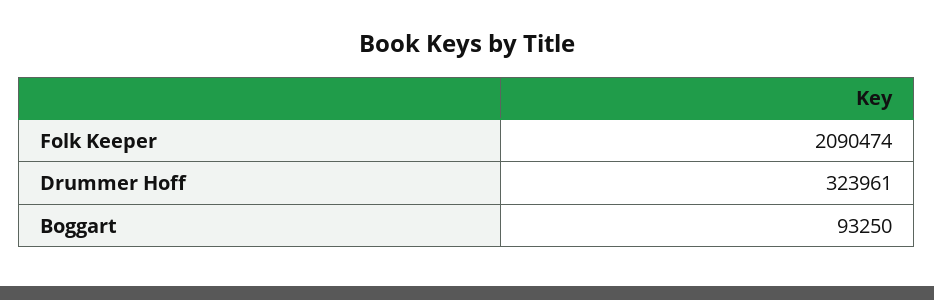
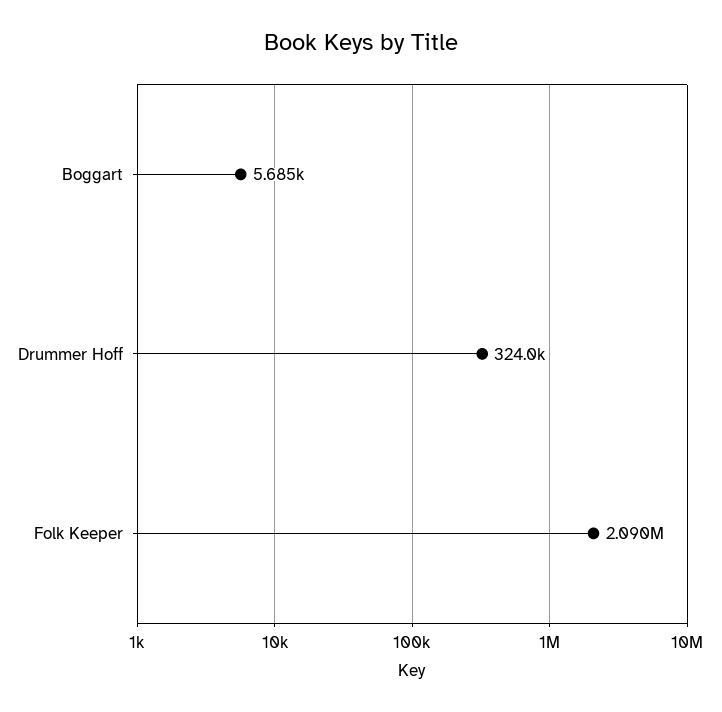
  {
    "Folk Keeper": 2090474,
    "Drummer Hoff": 323961,
-   "Boggart": 93250
+   "Boggart": 5685
  }

